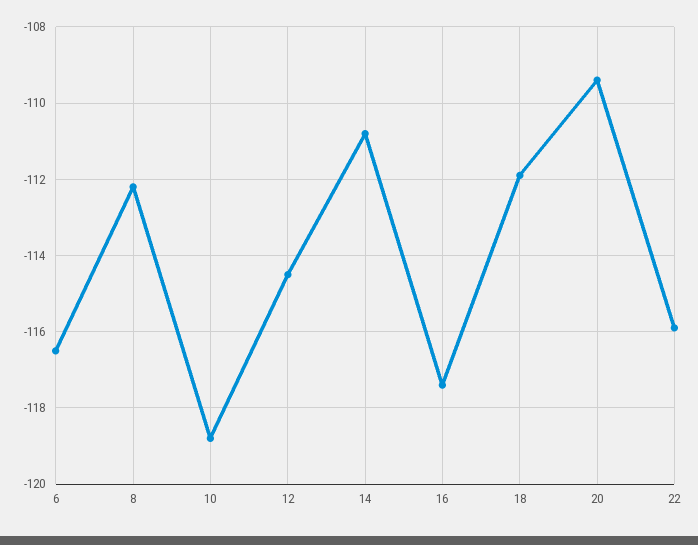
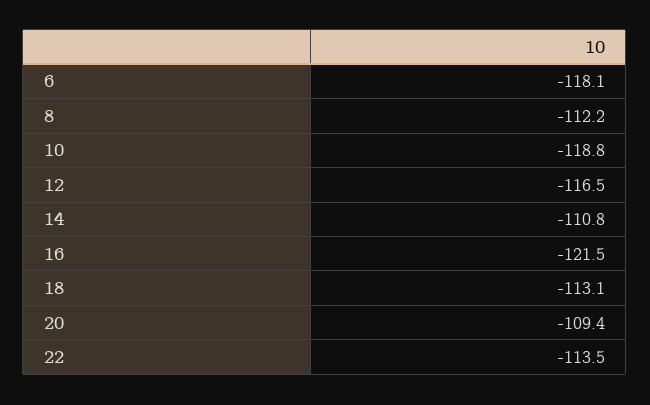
  {
-   "6": -116.5,
+   "6": -118.1,
    "8": -112.2,
    "10": -118.8,
-   "12": -114.5,
+   "12": -116.5,
    "14": -110.8,
-   "16": -117.5,
+   "16": -121.5,
-   "18": -112,
+   "18": -113.1,
    "20": -109.4,
-   "22": -116
+   "22": -113.5
  }

